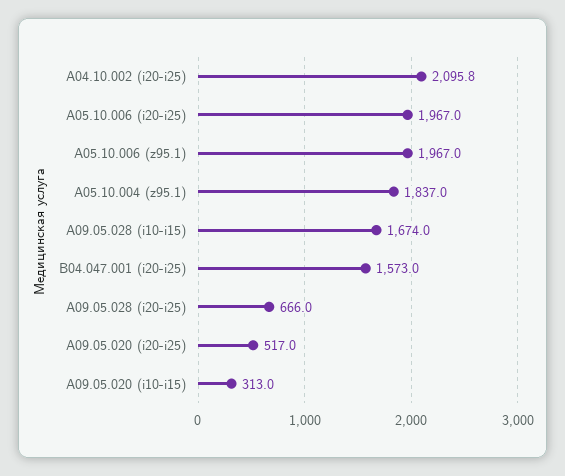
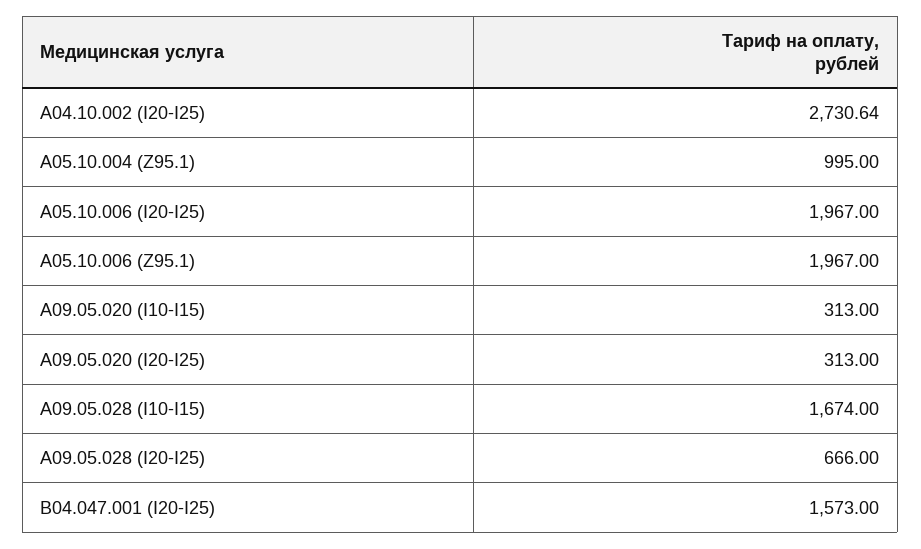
  {
-   "A04.10.002 (i20-i25)": 2095.8,
+   "A04.10.002 (i20-i25)": 2730.64,
    "A05.10.006 (i20-i25)": 1967,
    "A05.10.006 (z95.1)": 1967,
-   "A05.10.004 (z95.1)": 1837,
+   "A05.10.004 (z95.1)": 995,
    "A09.05.028 (i10-i15)": 1674,
    "B04.047.001 (i20-i25)": 1573,
    "A09.05.028 (i20-i25)": 666,
-   "A09.05.020 (i20-i25)": 517,
+   "A09.05.020 (i20-i25)": 313,
    "A09.05.020 (i10-i15)": 313
  }

